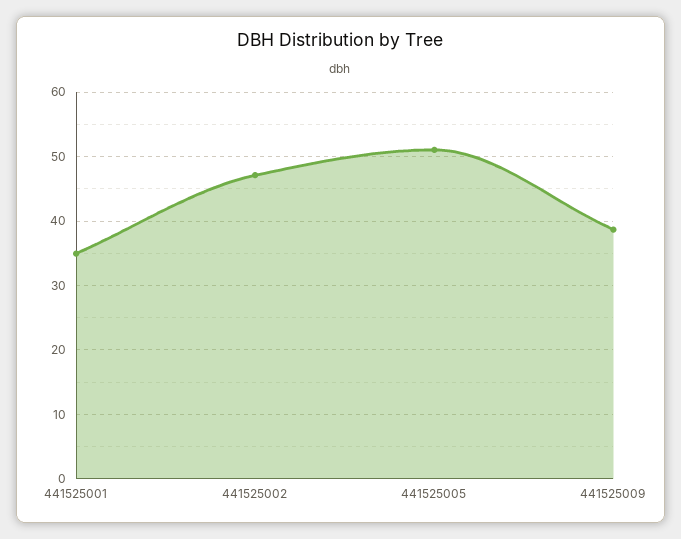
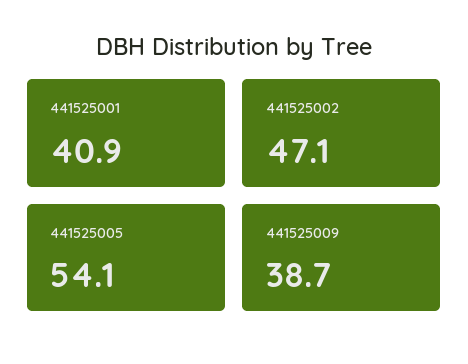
  {
-   "441525001": 35,
+   "441525001": 40.9,
    "441525002": 47.1,
-   "441525005": 51,
+   "441525005": 54.1,
    "441525009": 38.7
  }

